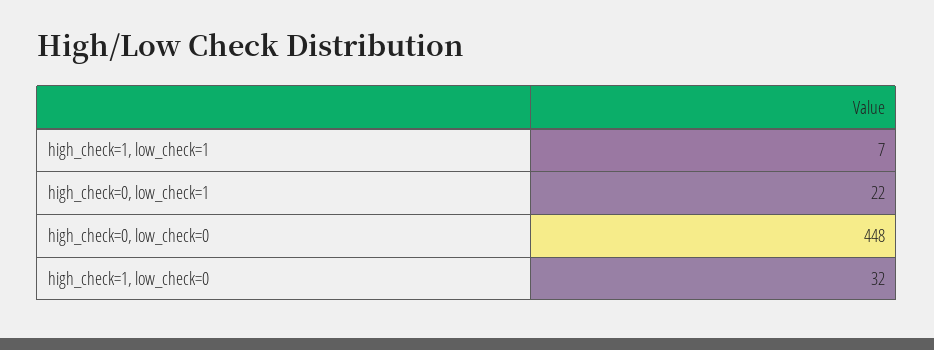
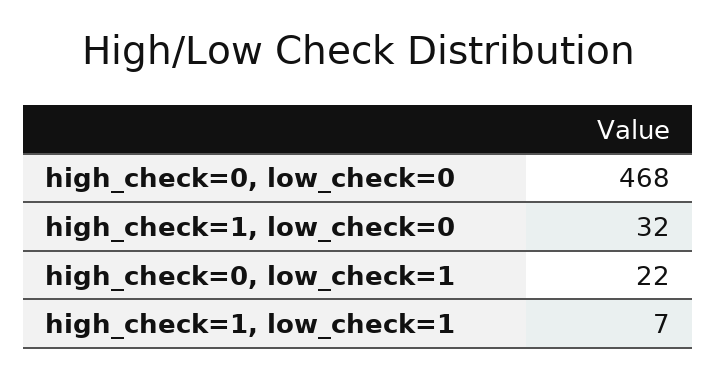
  {
    "high_check=1, low_check=1": 7,
    "high_check=0, low_check=1": 22,
-   "high_check=0, low_check=0": 448,
+   "high_check=0, low_check=0": 468,
    "high_check=1, low_check=0": 32
  }

